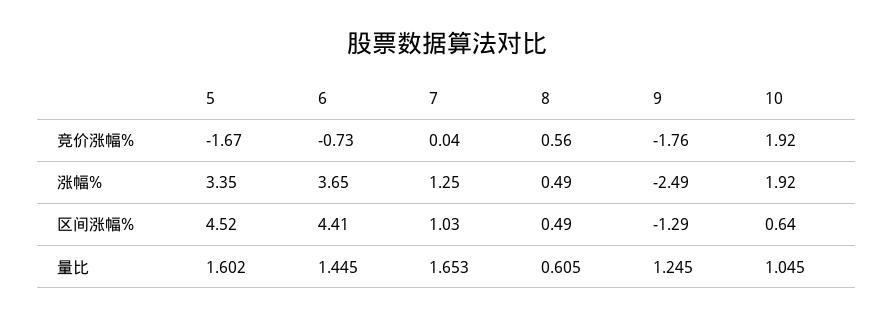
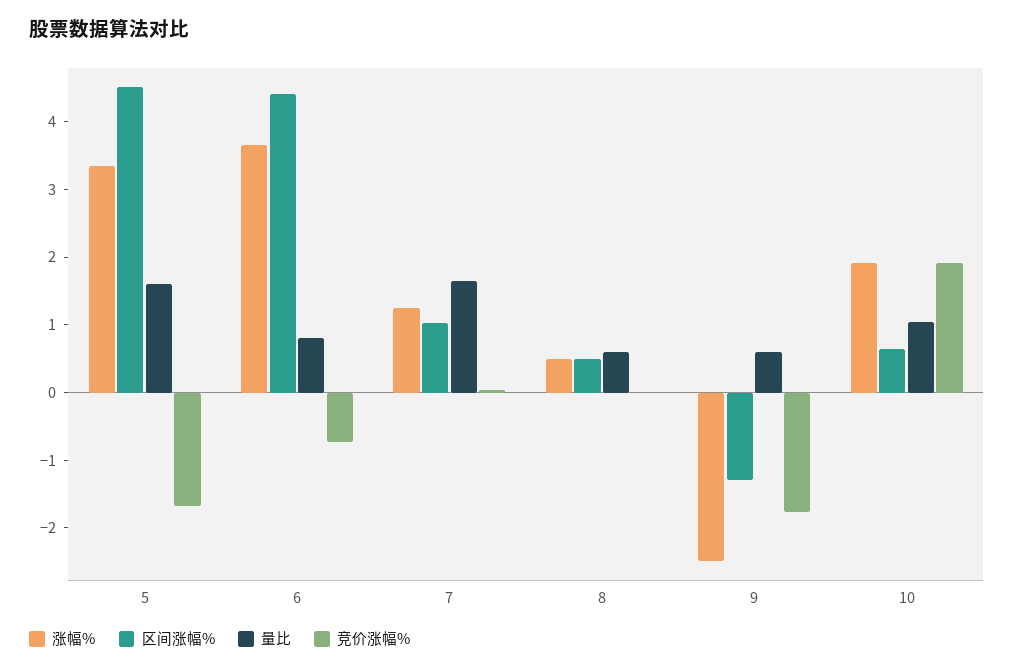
  {
    "竞价涨幅%": {
      "5": -1.67,
      "6": -0.73,
      "7": 0.04,
-     "8": 0.56,
+     "8": 0,
      "9": -1.76,
      "10": 1.92
    },
    "涨幅%": {
      "5": 3.35,
      "6": 3.65,
      "7": 1.25,
      "8": 0.49,
      "9": -2.49,
      "10": 1.92
    },
    "区间涨幅%": {
      "5": 4.52,
      "6": 4.41,
      "7": 1.03,
      "8": 0.49,
      "9": -1.29,
      "10": 0.64
    },
    "量比": {
      "5": 1.602,
-     "6": 1.445,
+     "6": 0.8,
      "7": 1.653,
      "8": 0.605,
-     "9": 1.245,
+     "9": 0.6,
      "10": 1.045
    }
  }

